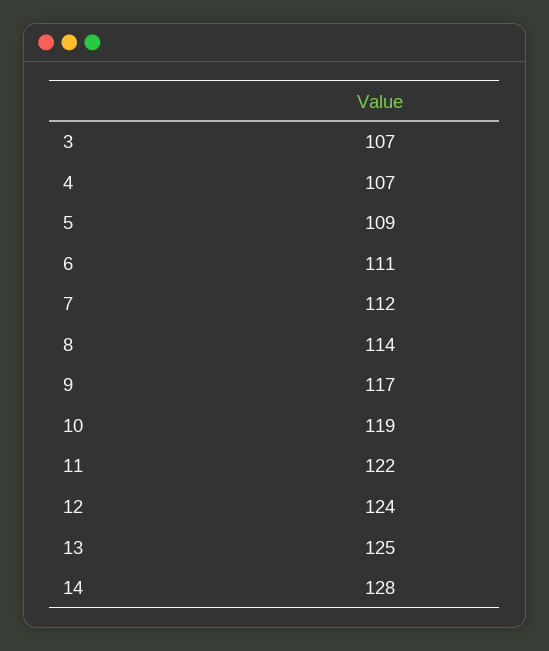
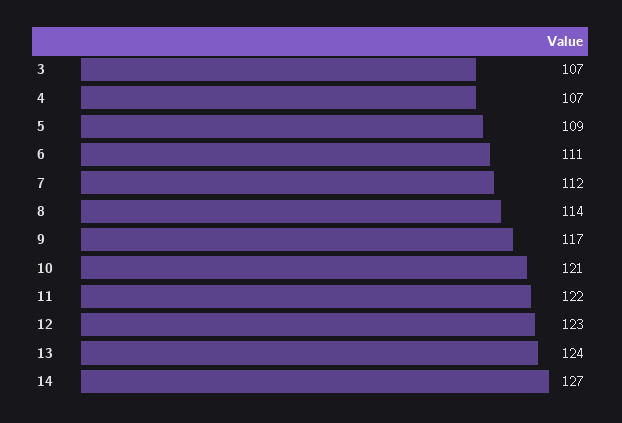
  {
    "3": 107,
    "4": 107,
    "5": 109,
    "6": 111,
    "7": 112,
    "8": 114,
    "9": 117,
-   "10": 119,
+   "10": 121,
    "11": 122,
-   "12": 124,
+   "12": 123,
-   "13": 125,
+   "13": 124,
-   "14": 128
+   "14": 127
  }

